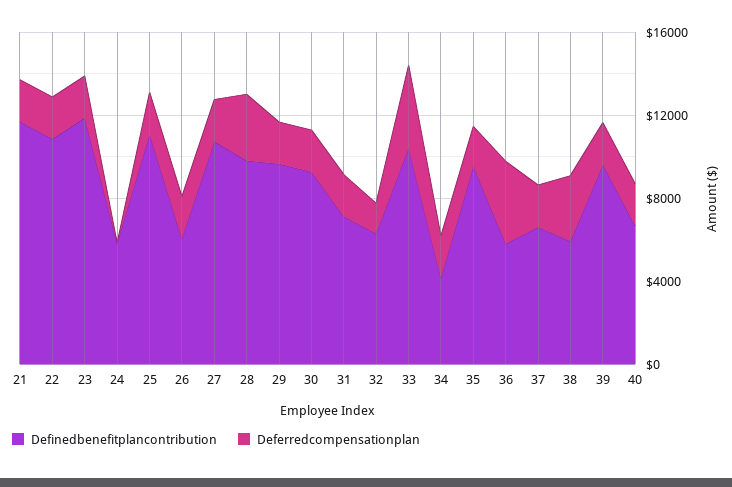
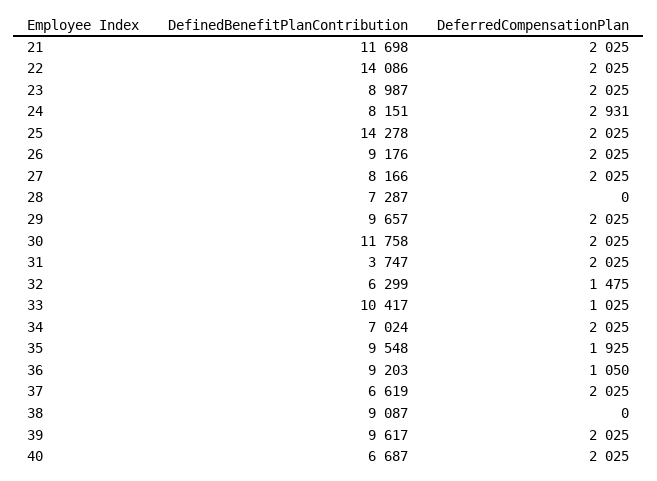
  {
    "Definedbenefitplancontribution": {
      "21": 11698,
-     "22": 11000,
+     "22": 14086,
-     "23": 12000,
+     "23": 8987,
-     "24": 6000,
+     "24": 8151,
-     "25": 11000,
+     "25": 14278,
-     "26": 6000,
+     "26": 9176,
-     "27": 11000,
+     "27": 8166,
-     "28": 10000,
+     "28": 7287,
      "29": 9657,
-     "30": 9000,
+     "30": 11758,
-     "31": 7000,
+     "31": 3747,
      "32": 6299,
      "33": 10417,
-     "34": 4000,
+     "34": 7024,
      "35": 9548,
-     "36": 6000,
+     "36": 9203,
      "37": 6619,
-     "38": 6000,
+     "38": 9087,
      "39": 9617,
      "40": 6687
    },
    "Deferredcompensationplan": {
      "21": 2025,
      "22": 2025,
      "23": 2025,
-     "24": 0,
+     "24": 2931,
      "25": 2025,
      "26": 2025,
      "27": 2025,
-     "28": 3000,
+     "28": 0,
      "29": 2025,
      "30": 2025,
      "31": 2025,
      "32": 1475,
-     "33": 4000,
+     "33": 1025,
      "34": 2025,
      "35": 1925,
-     "36": 4000,
+     "36": 1050,
      "37": 2025,
-     "38": 3000,
+     "38": 0,
      "39": 2025,
      "40": 2025
    }
  }

